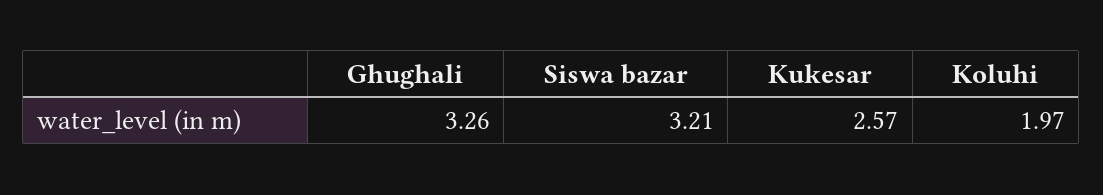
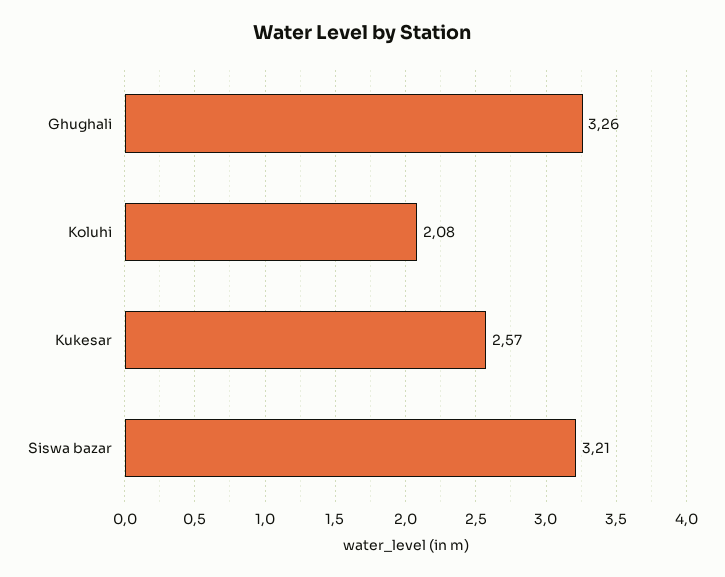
  {
    "Ghughali": 3.26,
    "Siswa bazar": 3.21,
    "Kukesar": 2.57,
-   "Koluhi": 1.97
+   "Koluhi": 2.08
  }

